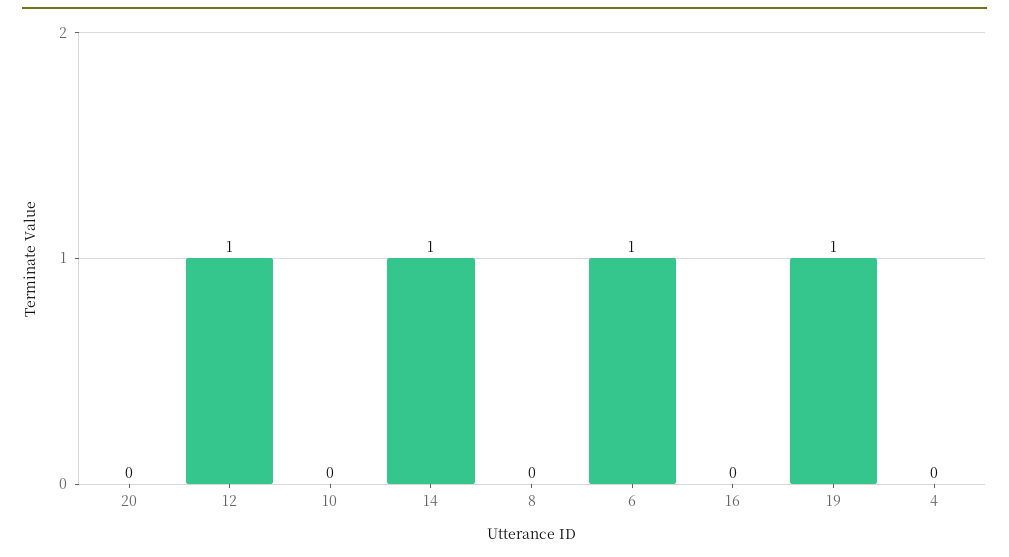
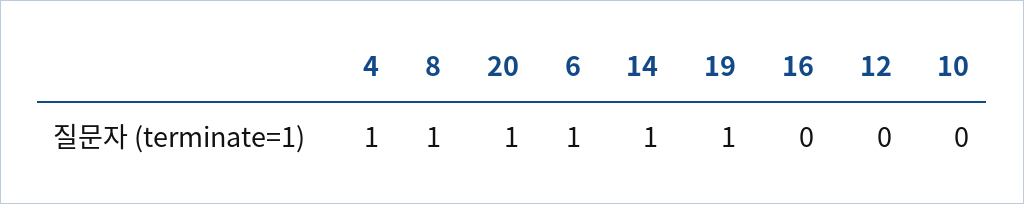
  {
-   "20": 0,
+   "20": 1,
-   "12": 1,
+   "12": 0,
    "10": 0,
    "14": 1,
-   "8": 0,
+   "8": 1,
    "6": 1,
    "16": 0,
    "19": 1,
-   "4": 0
+   "4": 1
  }

